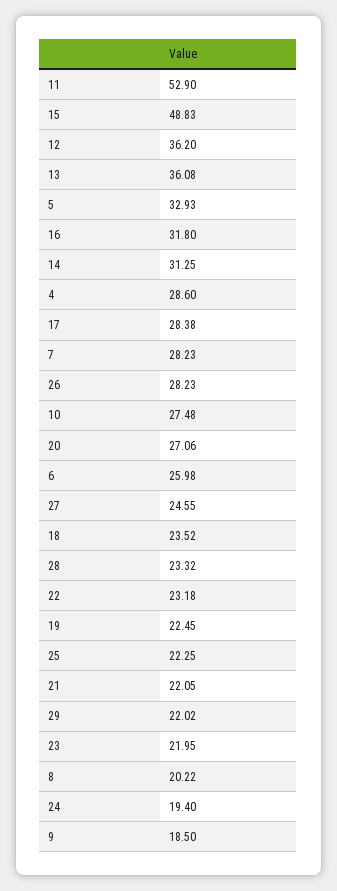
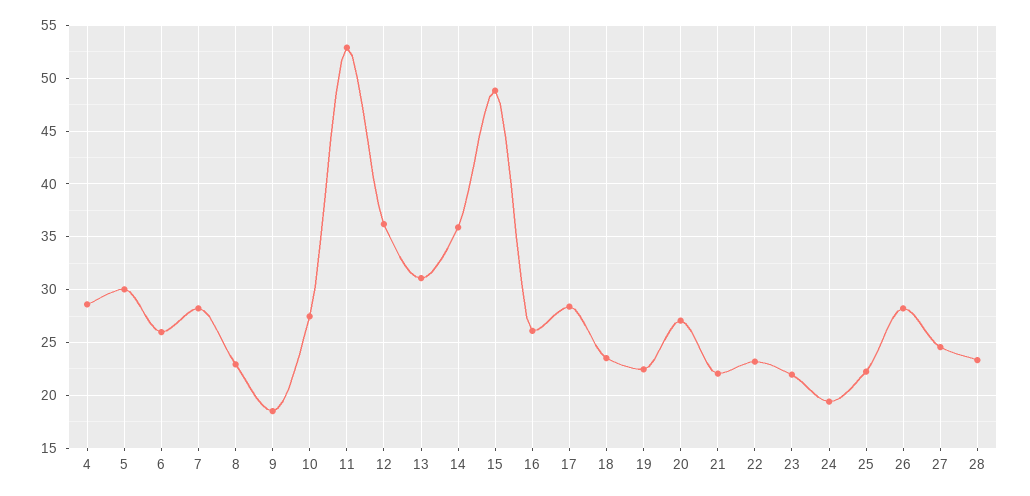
  {
    "11": 52.9,
    "15": 48.83,
    "12": 36.2,
-   "13": 36.08,
+   "13": 31,
-   "5": 32.93,
+   "5": 30,
-   "16": 31.8,
+   "16": 26,
-   "14": 31.25,
+   "14": 36,
    "4": 28.6,
    "17": 28.38,
    "7": 28.23,
    "26": 28.23,
    "10": 27.48,
    "20": 27.06,
    "6": 25.98,
    "27": 24.55,
    "18": 23.52,
    "28": 23.32,
    "22": 23.18,
    "19": 22.45,
    "25": 22.25,
    "21": 22.05,
-   "29": 22.02,
    "23": 21.95,
-   "8": 20.22,
+   "8": 23,
    "24": 19.4,
    "9": 18.5
  }

